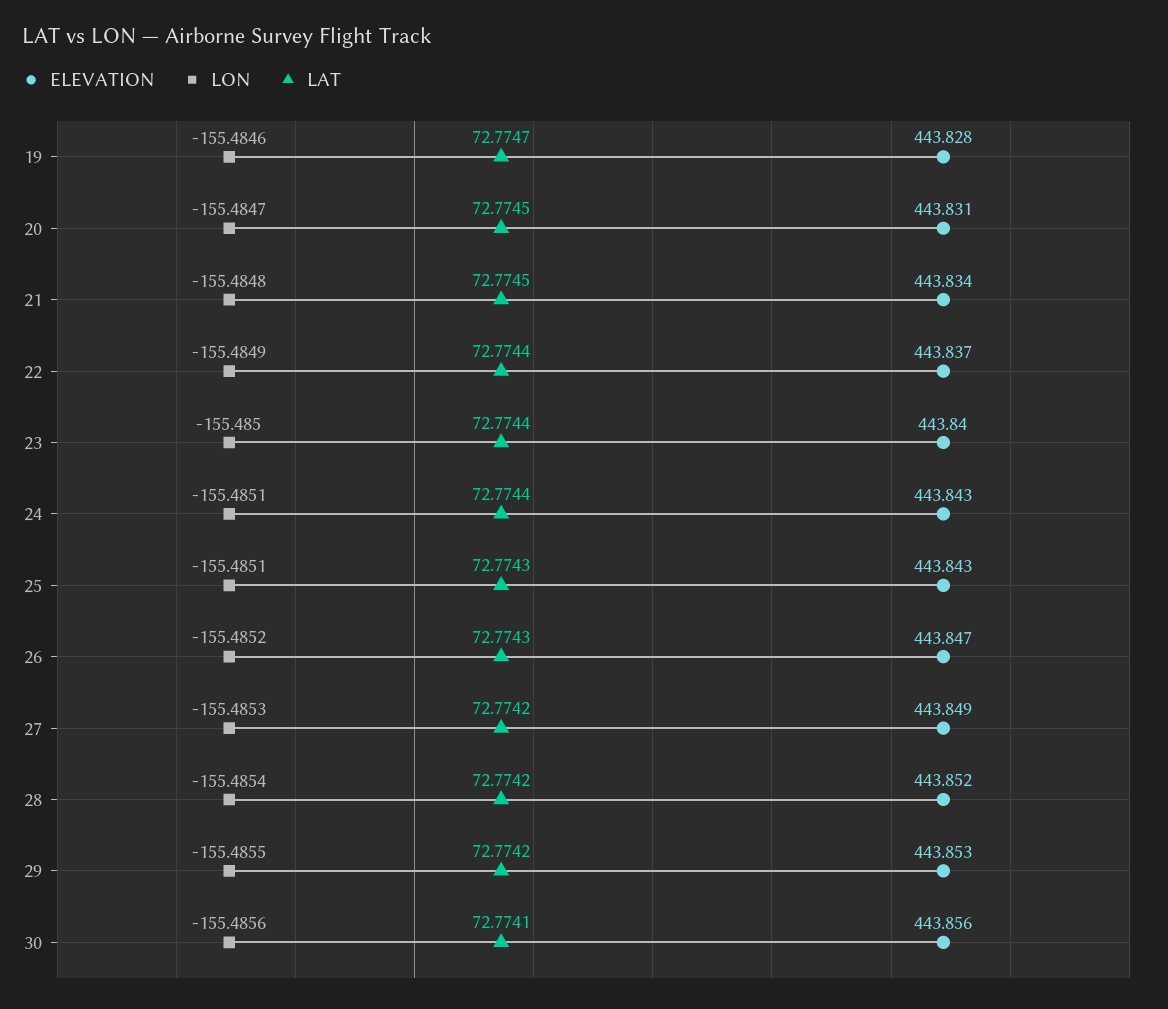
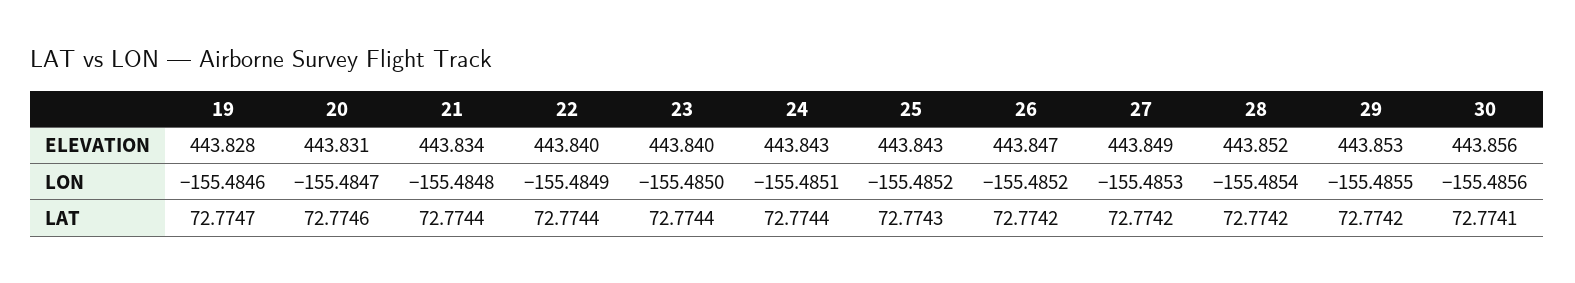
  {
    "ELEVATION": {
      "19": 443.828,
      "20": 443.831,
      "21": 443.834,
-     "22": 443.837,
+     "22": 443.84,
      "23": 443.84,
      "24": 443.843,
      "25": 443.843,
      "26": 443.847,
      "27": 443.849,
      "28": 443.852,
      "29": 443.853,
      "30": 443.856
    },
    "LON": {
      "19": -155.4846,
      "20": -155.4847,
      "21": -155.4848,
      "22": -155.4849,
      "23": -155.485,
      "24": -155.4851,
-     "25": -155.4851,
+     "25": -155.4852,
      "26": -155.4852,
      "27": -155.4853,
      "28": -155.4854,
      "29": -155.4855,
      "30": -155.4856
    },
    "LAT": {
      "19": 72.7747,
-     "20": 72.7745,
+     "20": 72.7746,
-     "21": 72.7745,
+     "21": 72.7744,
      "22": 72.7744,
      "23": 72.7744,
      "24": 72.7744,
      "25": 72.7743,
-     "26": 72.7743,
+     "26": 72.7742,
      "27": 72.7742,
      "28": 72.7742,
      "29": 72.7742,
      "30": 72.7741
    }
  }

